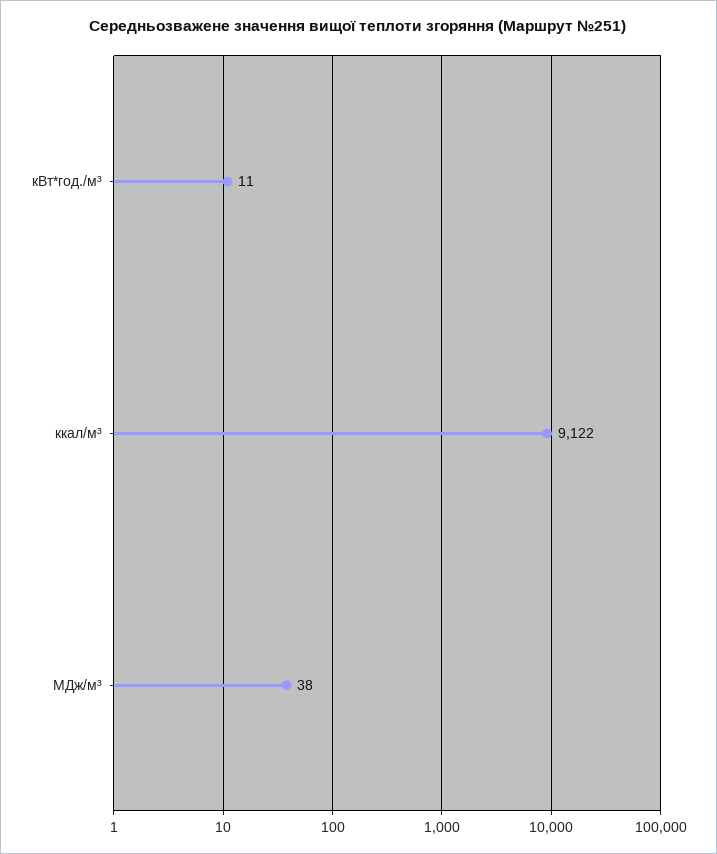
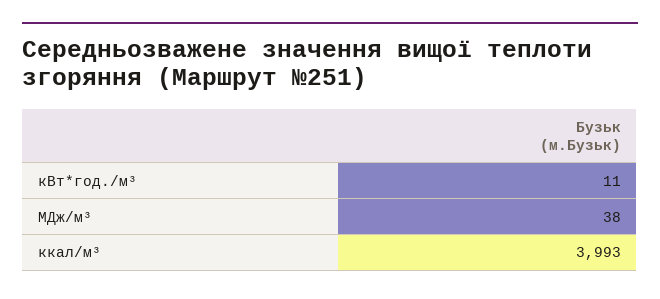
  {
    "кВт*год./м³": 11,
-   "ккал/м³": 9122,
+   "ккал/м³": 3993,
    "МДж/м³": 38
  }

